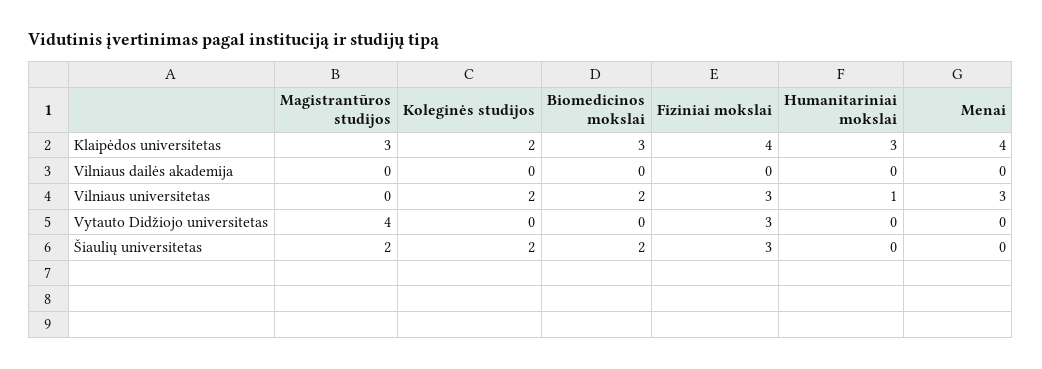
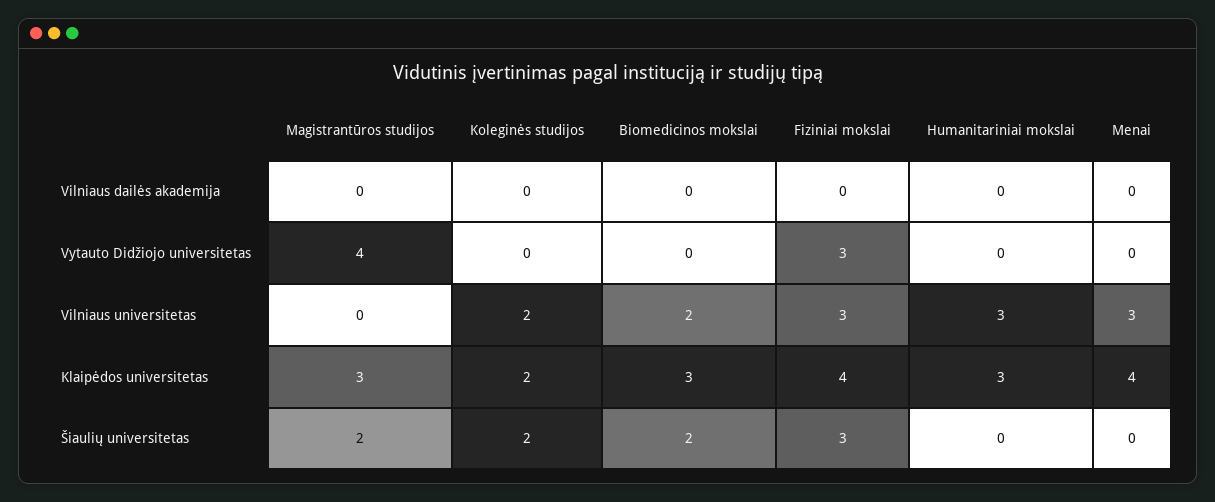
  {
    "Magistrantūros studijos": {
      "Klaipėdos universitetas": 3,
      "Vilniaus dailės akademija": 0,
      "Vilniaus universitetas": 0,
      "Vytauto Didžiojo universitetas": 4,
      "Šiaulių universitetas": 2
    },
    "Koleginės studijos": {
      "Klaipėdos universitetas": 2,
      "Vilniaus dailės akademija": 0,
      "Vilniaus universitetas": 2,
      "Vytauto Didžiojo universitetas": 0,
      "Šiaulių universitetas": 2
    },
    "Biomedicinos mokslai": {
      "Klaipėdos universitetas": 3,
      "Vilniaus dailės akademija": 0,
      "Vilniaus universitetas": 2,
      "Vytauto Didžiojo universitetas": 0,
      "Šiaulių universitetas": 2
    },
    "Fiziniai mokslai": {
      "Klaipėdos universitetas": 4,
      "Vilniaus dailės akademija": 0,
      "Vilniaus universitetas": 3,
      "Vytauto Didžiojo universitetas": 3,
      "Šiaulių universitetas": 3
    },
    "Humanitariniai mokslai": {
      "Klaipėdos universitetas": 3,
      "Vilniaus dailės akademija": 0,
-     "Vilniaus universitetas": 1,
+     "Vilniaus universitetas": 3,
      "Vytauto Didžiojo universitetas": 0,
      "Šiaulių universitetas": 0
    },
    "Menai": {
      "Klaipėdos universitetas": 4,
      "Vilniaus dailės akademija": 0,
      "Vilniaus universitetas": 3,
      "Vytauto Didžiojo universitetas": 0,
      "Šiaulių universitetas": 0
    }
  }

